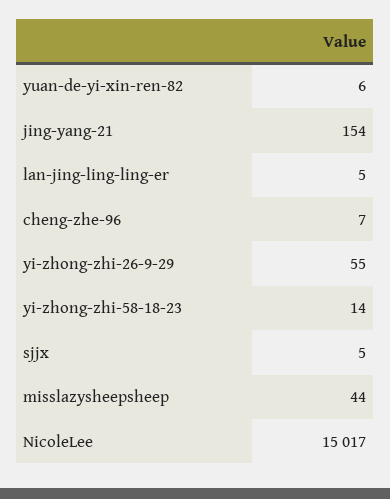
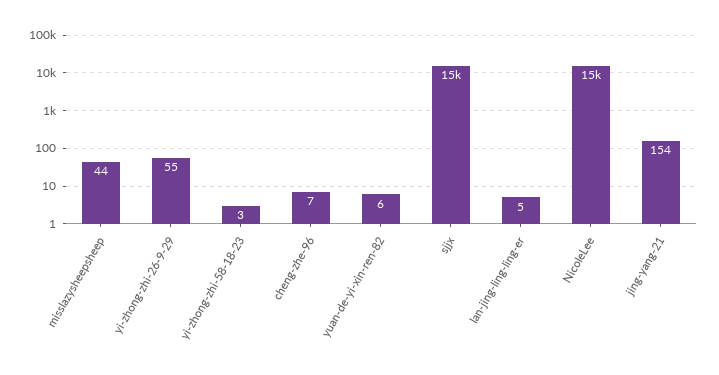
  {
    "yuan-de-yi-xin-ren-82": 6,
    "jing-yang-21": 154,
    "lan-jing-ling-ling-er": 5,
    "cheng-zhe-96": 7,
    "yi-zhong-zhi-26-9-29": 55,
-   "yi-zhong-zhi-58-18-23": 14,
+   "yi-zhong-zhi-58-18-23": 3,
-   "sjjx": 5,
+   "sjjx": 15000,
    "misslazysheepsheep": 44,
    "NicoleLee": 15017
  }

